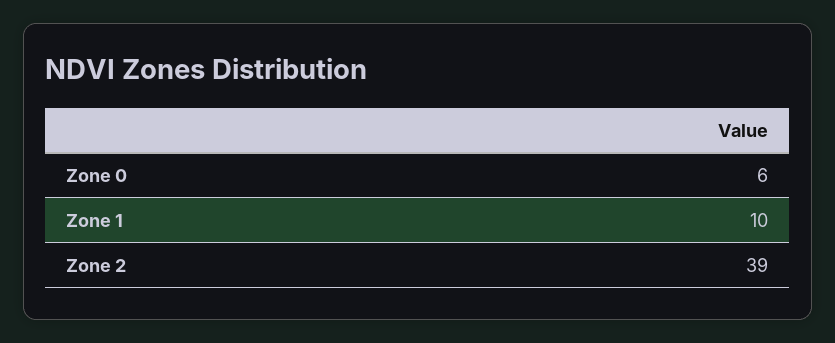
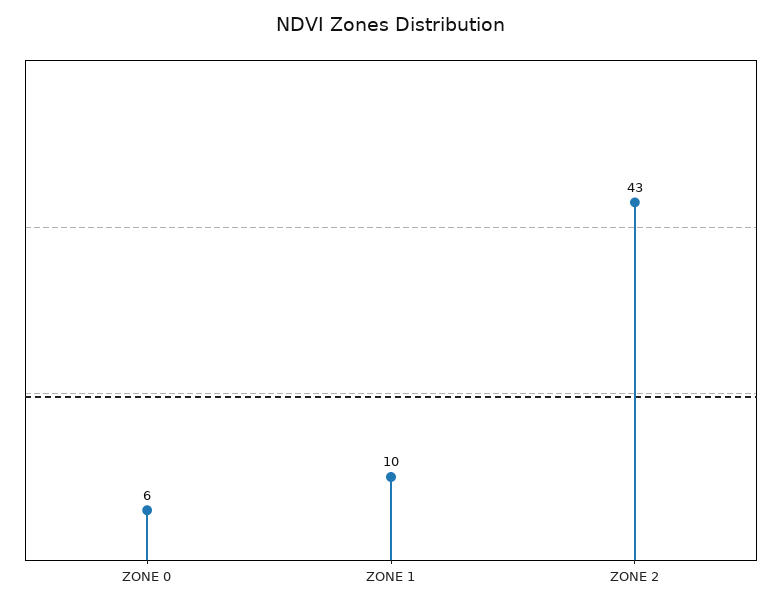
  {
    "Zone 0": 6,
    "Zone 1": 10,
-   "Zone 2": 39
+   "Zone 2": 43
  }

